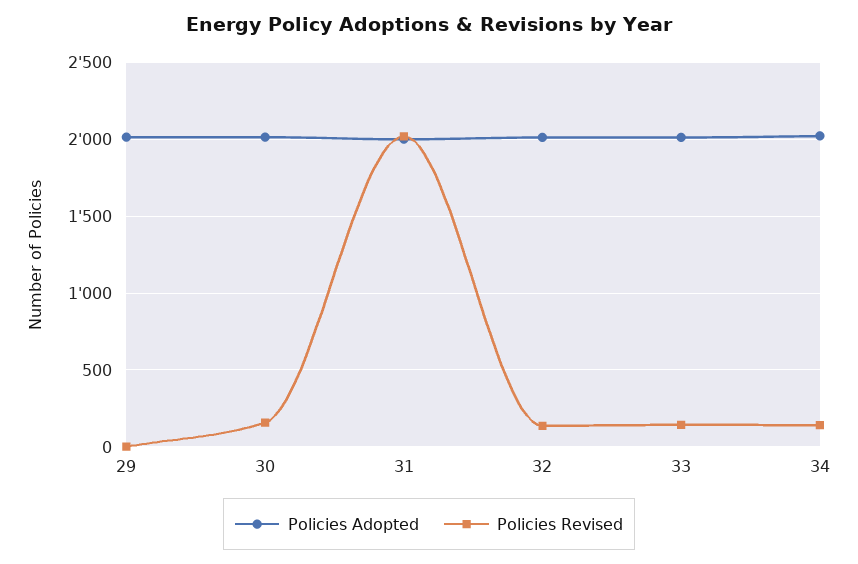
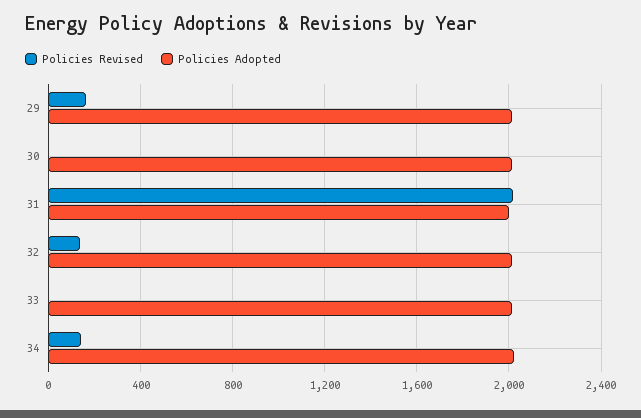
  {
    "Policies Adopted": {
      "29": 2000,
      "30": 2000,
      "31": 2000,
      "32": 2000,
      "33": 2000,
      "34": 2000
    },
    "Policies Revised": {
-     "29": 0,
+     "29": 150,
-     "30": 150,
+     "30": 0,
      "31": 2000,
      "32": 150,
-     "33": 150,
+     "33": 0,
      "34": 150
    }
  }

